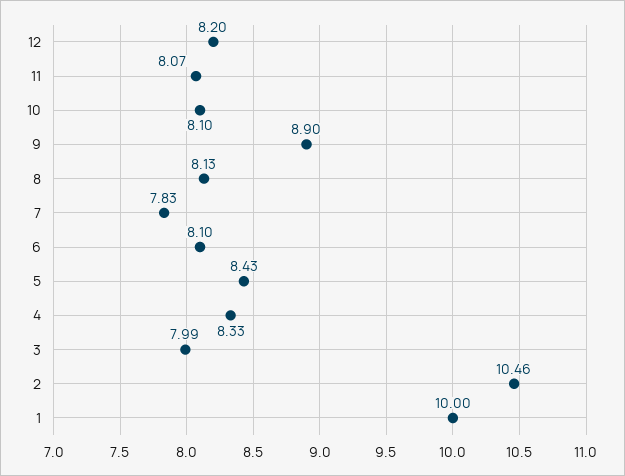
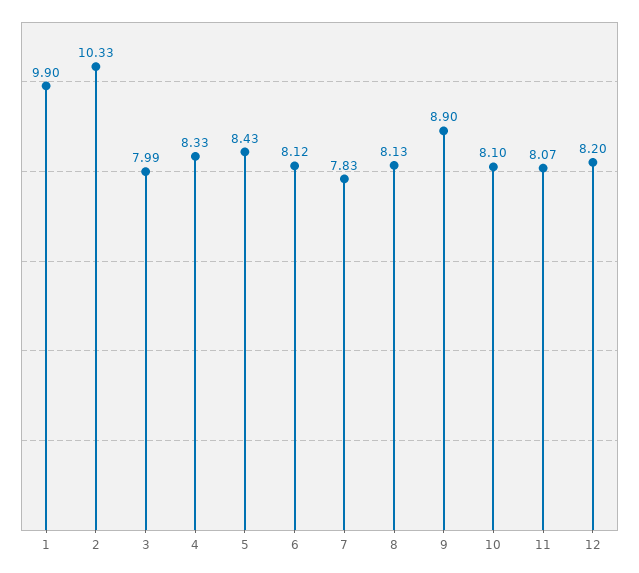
  {
    "12": 8.2,
    "11": 8.07,
    "10": 8.1,
    "9": 8.9,
    "8": 8.13,
    "7": 7.83,
-   "6": 8.1,
+   "6": 8.12,
    "5": 8.43,
    "4": 8.33,
    "3": 7.99,
-   "2": 10.46,
+   "2": 10.33,
-   "1": 10
+   "1": 9.9
  }

